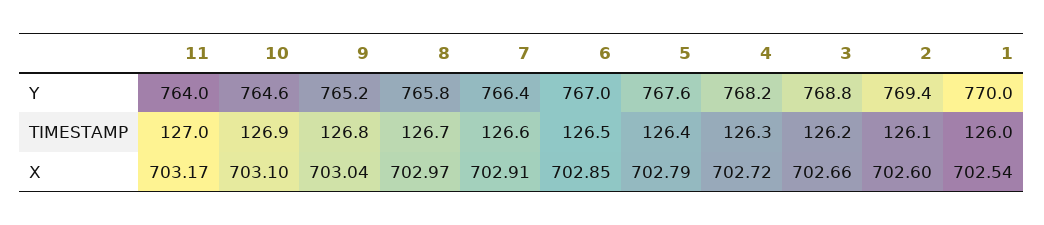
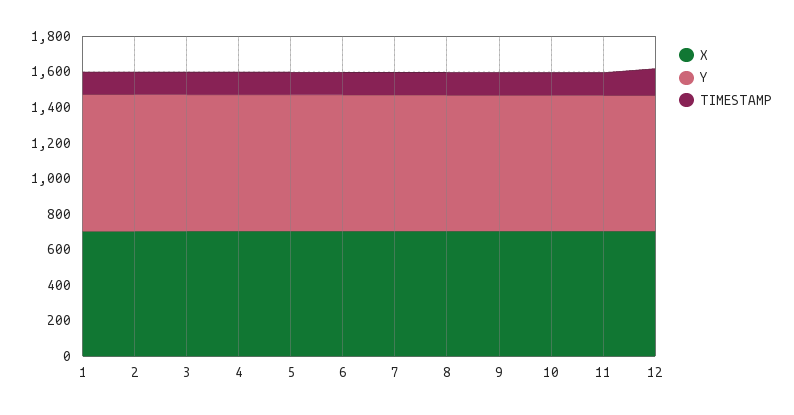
  {
    "Y": {
      "11": 764,
      "10": 764.6,
      "9": 765.2,
      "8": 765.8,
      "7": 766.4,
      "6": 767,
      "5": 767.6,
      "4": 768.2,
      "3": 768.8,
      "2": 769.4,
-     "1": 770
+     "1": 770,
+     "12": 750
    },
    "TIMESTAMP": {
      "11": 127,
      "10": 126.9,
      "9": 126.8,
      "8": 126.7,
      "7": 126.6,
      "6": 126.5,
      "5": 126.4,
      "4": 126.3,
      "3": 126.2,
      "2": 126.1,
-     "1": 126
+     "1": 126,
+     "12": 150
    },
    "X": {
      "11": 703.17,
      "10": 703.1,
      "9": 703.04,
      "8": 702.97,
      "7": 702.91,
      "6": 702.85,
      "5": 702.79,
      "4": 702.72,
      "3": 702.66,
      "2": 702.6,
-     "1": 702.54
+     "1": 702.54,
+     "12": 700
    }
  }

